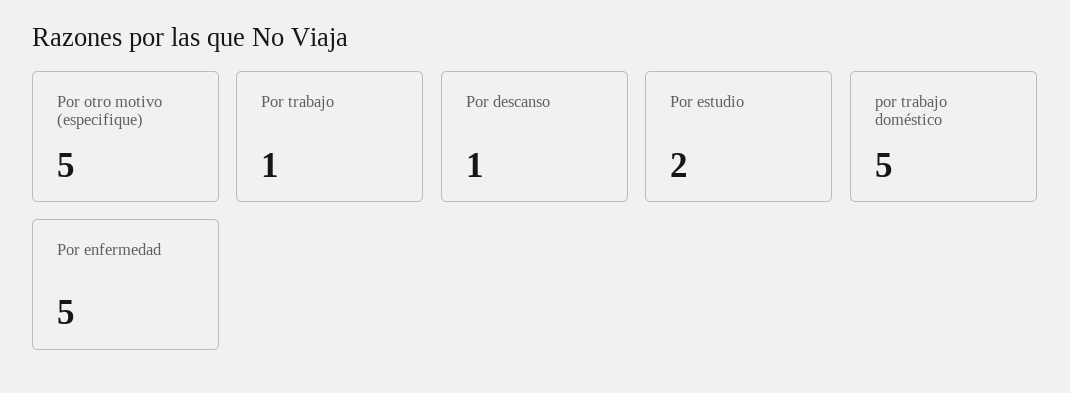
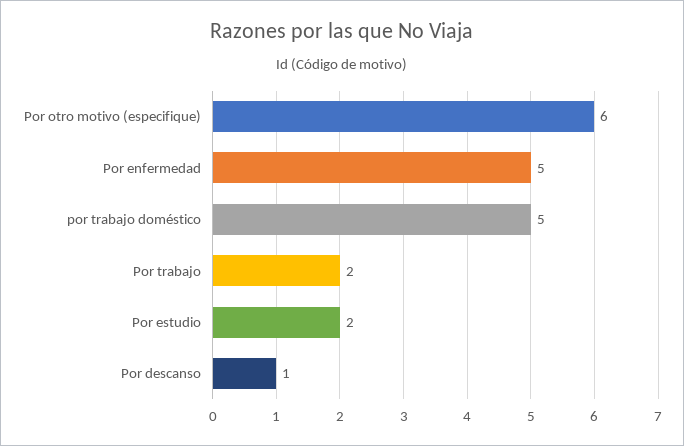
  {
-   "Por otro motivo (especifique)": 5,
+   "Por otro motivo (especifique)": 6,
-   "Por trabajo": 1,
+   "Por trabajo": 2,
    "Por descanso": 1,
    "Por estudio": 2,
    "por trabajo doméstico": 5,
    "Por enfermedad": 5
  }

